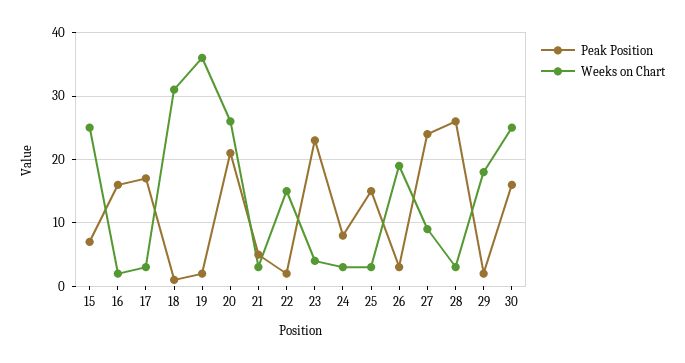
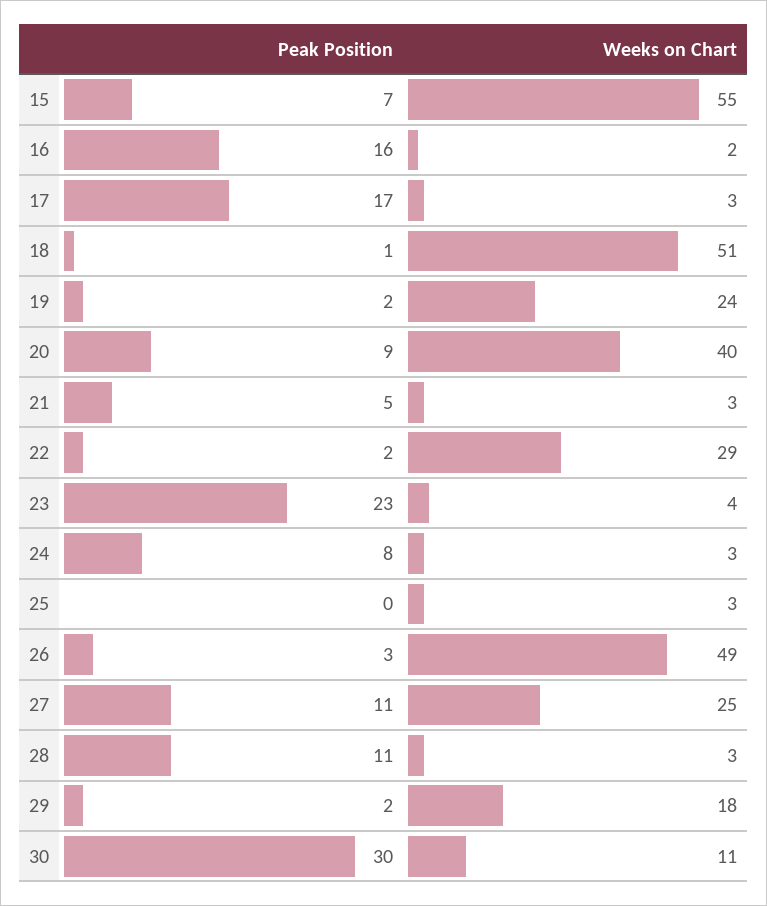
  {
    "Peak Position": {
      "15": 7,
      "16": 16,
      "17": 17,
      "18": 1,
      "19": 2,
-     "20": 21,
+     "20": 9,
      "21": 5,
      "22": 2,
      "23": 23,
      "24": 8,
-     "25": 15,
+     "25": 0,
      "26": 3,
-     "27": 24,
+     "27": 11,
-     "28": 26,
+     "28": 11,
      "29": 2,
-     "30": 16
+     "30": 30
    },
    "Weeks on Chart": {
-     "15": 25,
+     "15": 55,
      "16": 2,
      "17": 3,
-     "18": 31,
+     "18": 51,
-     "19": 36,
+     "19": 24,
-     "20": 26,
+     "20": 40,
      "21": 3,
-     "22": 15,
+     "22": 29,
      "23": 4,
      "24": 3,
      "25": 3,
-     "26": 19,
+     "26": 49,
-     "27": 9,
+     "27": 25,
      "28": 3,
      "29": 18,
-     "30": 25
+     "30": 11
    }
  }

